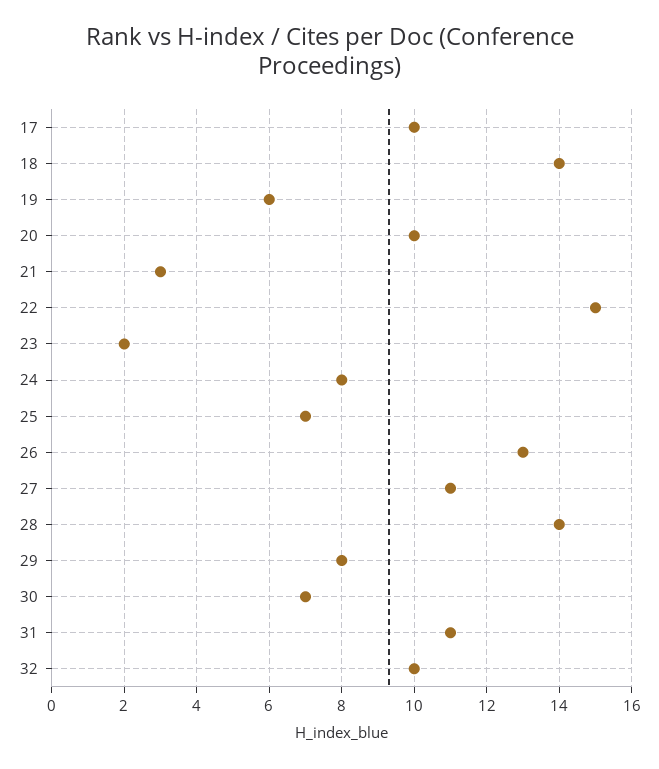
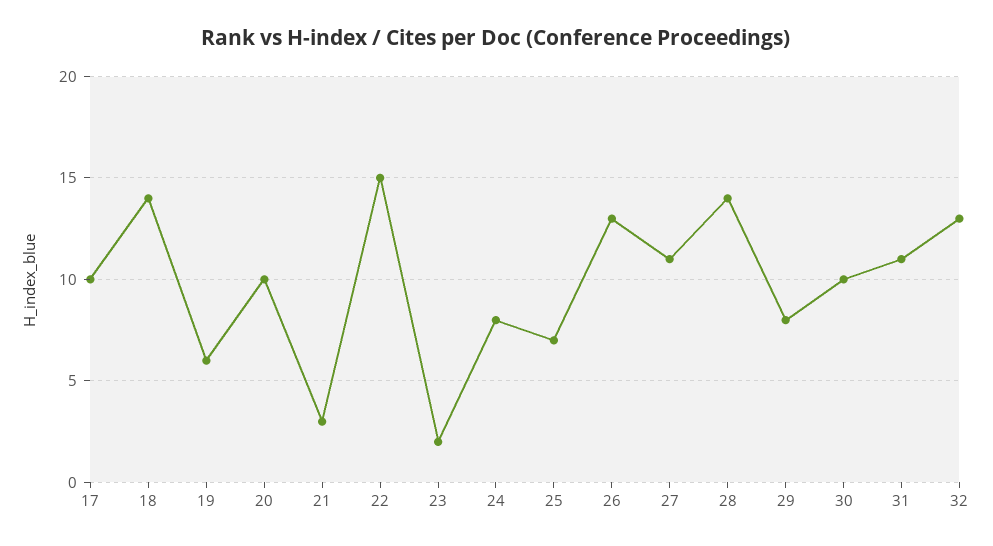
  {
    "17": 10,
    "18": 14,
    "19": 6,
    "20": 10,
    "21": 3,
    "22": 15,
    "23": 2,
    "24": 8,
    "25": 7,
    "26": 13,
    "27": 11,
    "28": 14,
    "29": 8,
-   "30": 7,
+   "30": 10,
    "31": 11,
-   "32": 10
+   "32": 13
  }

